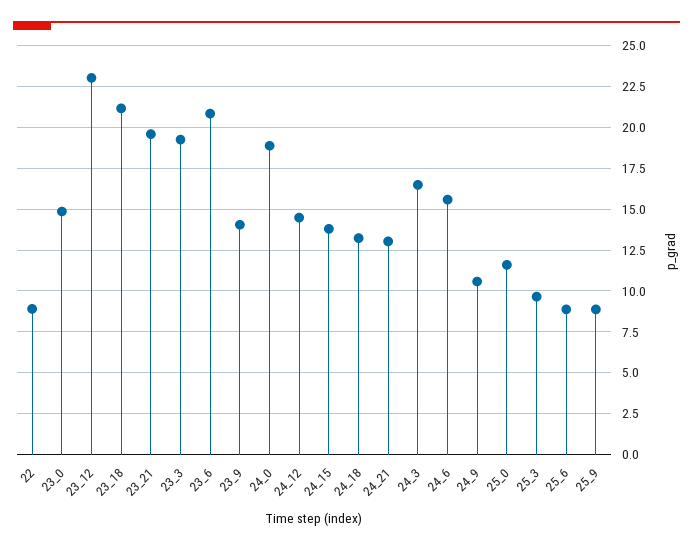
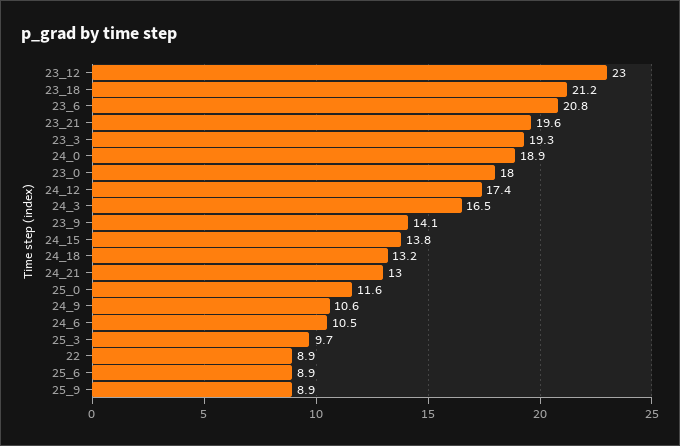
  {
    "22": 8.9,
-   "23_0": 15,
+   "23_0": 18,
    "23_12": 23,
    "23_18": 21.2,
    "23_21": 19.6,
    "23_3": 19.3,
    "23_6": 20.8,
    "23_9": 14.1,
    "24_0": 18.9,
-   "24_12": 14.5,
+   "24_12": 17.4,
    "24_15": 13.8,
    "24_18": 13.2,
    "24_21": 13,
    "24_3": 16.5,
-   "24_6": 15.5,
+   "24_6": 10.5,
    "24_9": 10.6,
    "25_0": 11.6,
    "25_3": 9.7,
    "25_6": 8.9,
    "25_9": 8.9
  }

